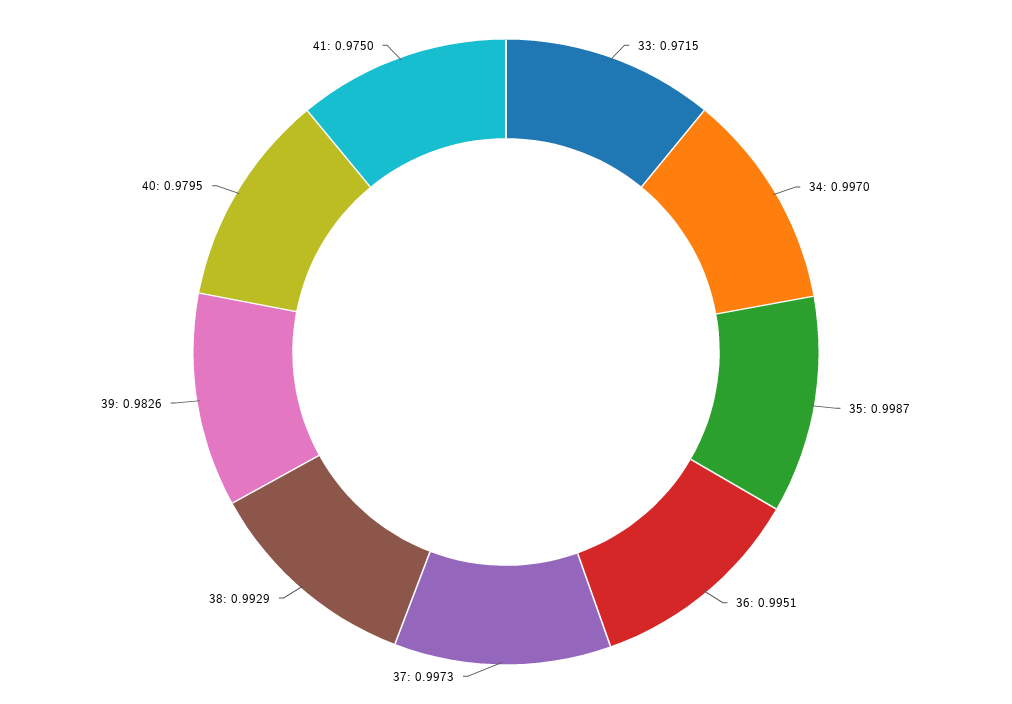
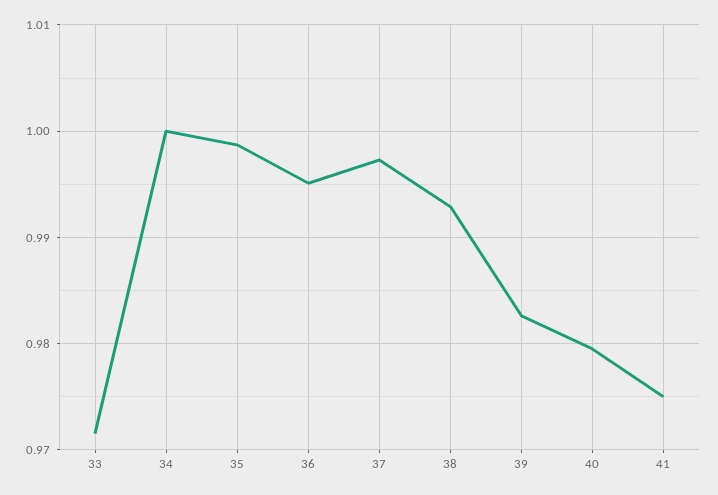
  {
    "33": 0.9715,
-   "34": 0.997,
+   "34": 1,
    "35": 0.9987,
    "36": 0.9951,
    "37": 0.9973,
    "38": 0.9929,
    "39": 0.9826,
    "40": 0.9795,
    "41": 0.975
  }

